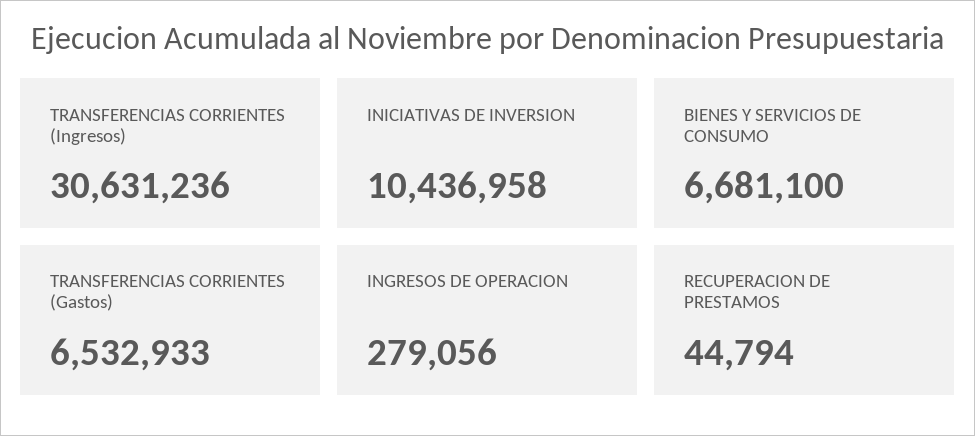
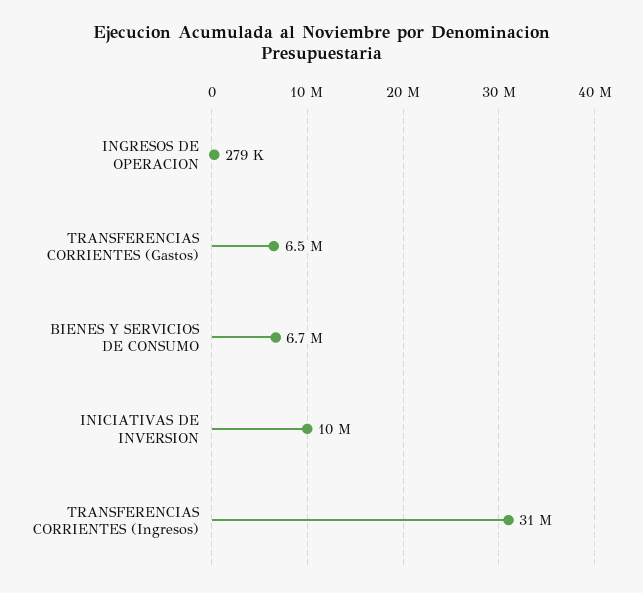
  {
    "TRANSFERENCIAS CORRIENTES (Ingresos)": 30631236,
    "INICIATIVAS DE INVERSION": 10436958,
    "BIENES Y SERVICIOS DE CONSUMO": 6681100,
    "TRANSFERENCIAS CORRIENTES (Gastos)": 6532933,
-   "INGRESOS DE OPERACION": 279056,
+   "INGRESOS DE OPERACION": 279056
-   "RECUPERACION DE PRESTAMOS": 44794
  }

